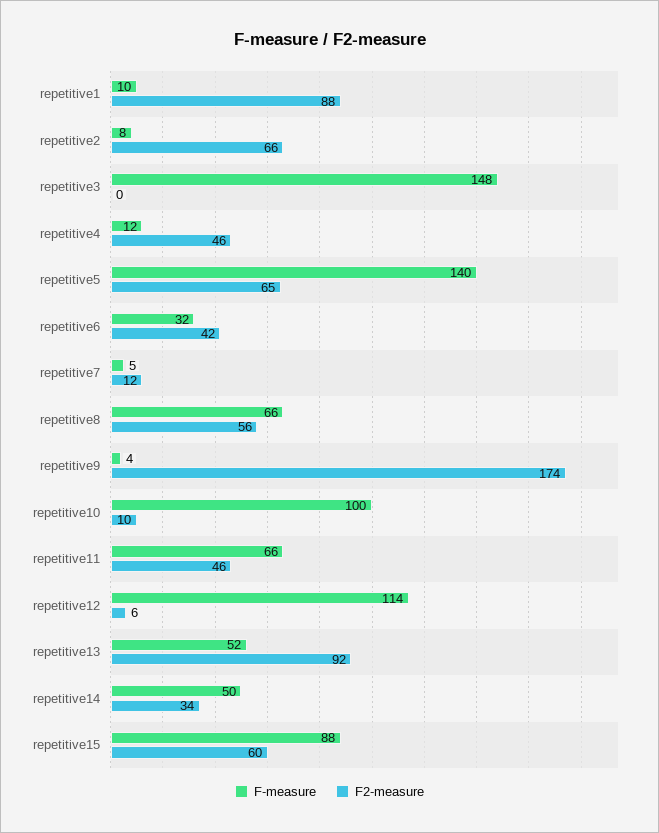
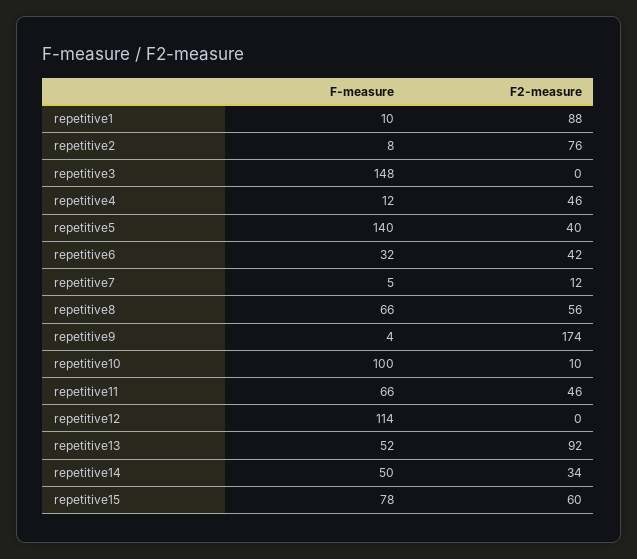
  {
    "F-measure": {
      "repetitive1": 10,
      "repetitive2": 8,
      "repetitive3": 148,
      "repetitive4": 12,
      "repetitive5": 140,
      "repetitive6": 32,
      "repetitive7": 5,
      "repetitive8": 66,
      "repetitive9": 4,
      "repetitive10": 100,
      "repetitive11": 66,
      "repetitive12": 114,
      "repetitive13": 52,
      "repetitive14": 50,
-     "repetitive15": 88
+     "repetitive15": 78
    },
    "F2-measure": {
      "repetitive1": 88,
-     "repetitive2": 66,
+     "repetitive2": 76,
      "repetitive3": 0,
      "repetitive4": 46,
-     "repetitive5": 65,
+     "repetitive5": 40,
      "repetitive6": 42,
      "repetitive7": 12,
      "repetitive8": 56,
      "repetitive9": 174,
      "repetitive10": 10,
      "repetitive11": 46,
-     "repetitive12": 6,
+     "repetitive12": 0,
      "repetitive13": 92,
      "repetitive14": 34,
      "repetitive15": 60
    }
  }

